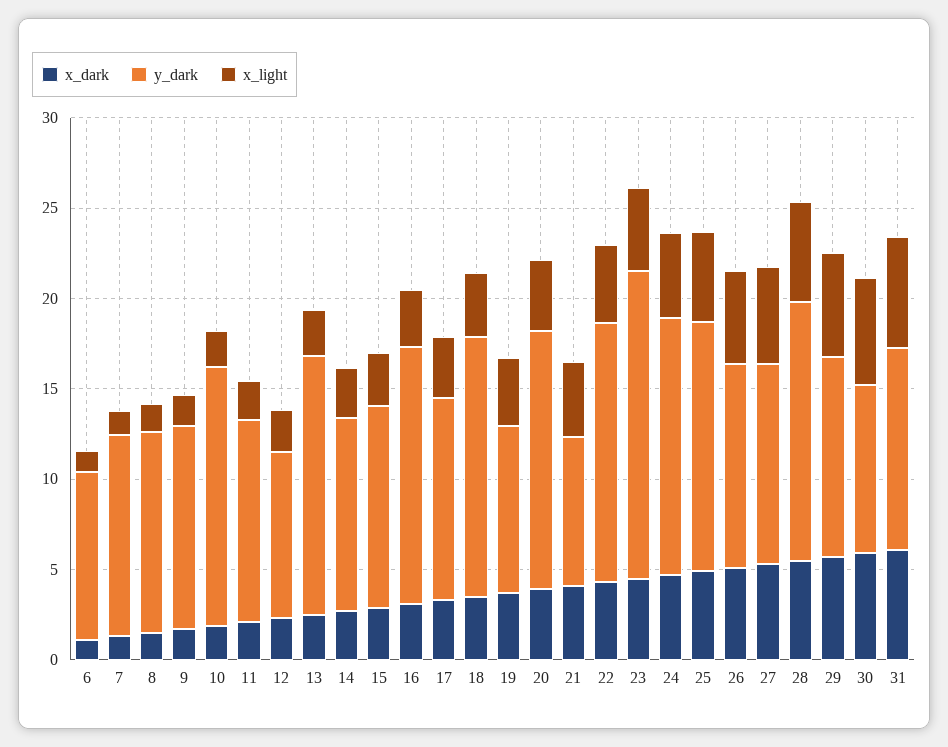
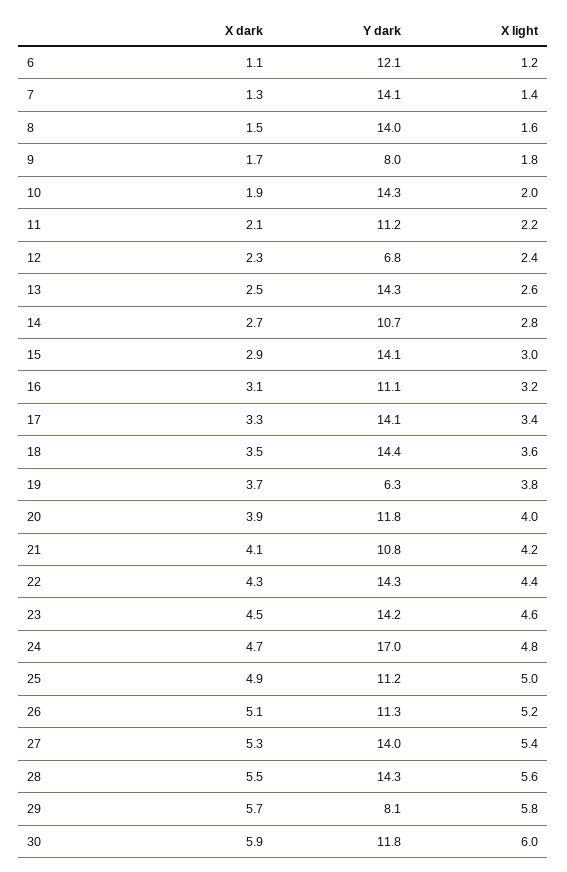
  {
    "x_dark": {
      "6": 1.1,
      "7": 1.3,
      "8": 1.5,
      "9": 1.7,
      "10": 1.9,
      "11": 2.1,
      "12": 2.3,
      "13": 2.5,
      "14": 2.7,
      "15": 2.9,
      "16": 3.1,
      "17": 3.3,
      "18": 3.5,
      "19": 3.7,
      "20": 3.9,
      "21": 4.1,
      "22": 4.3,
      "23": 4.5,
      "24": 4.7,
      "25": 4.9,
      "26": 5.1,
      "27": 5.3,
      "28": 5.5,
      "29": 5.7,
-     "30": 5.9,
+     "30": 5.9
-     "31": 6
    },
    "y_dark": {
-     "6": 9,
+     "6": 12.1,
-     "7": 11,
+     "7": 14.1,
-     "8": 11,
+     "8": 14,
-     "9": 11,
+     "9": 8,
      "10": 14.3,
      "11": 11.2,
-     "12": 9,
+     "12": 6.8,
      "13": 14.3,
      "14": 10.7,
-     "15": 11,
+     "15": 14.1,
-     "16": 14,
+     "16": 11.1,
-     "17": 11,
+     "17": 14.1,
      "18": 14.4,
-     "19": 9,
+     "19": 6.3,
-     "20": 14,
+     "20": 11.8,
-     "21": 8,
+     "21": 10.8,
      "22": 14.3,
-     "23": 17,
+     "23": 14.2,
-     "24": 14,
+     "24": 17,
-     "25": 14,
+     "25": 11.2,
      "26": 11.3,
-     "27": 11,
+     "27": 14,
      "28": 14.3,
-     "29": 11,
+     "29": 8.1,
-     "30": 9,
+     "30": 11.8
-     "31": 11
    },
    "x_light": {
      "6": 1.2,
      "7": 1.4,
      "8": 1.6,
      "9": 1.8,
      "10": 2,
      "11": 2.2,
      "12": 2.4,
      "13": 2.6,
      "14": 2.8,
      "15": 3,
      "16": 3.2,
      "17": 3.4,
      "18": 3.6,
      "19": 3.8,
      "20": 4,
      "21": 4.2,
      "22": 4.4,
      "23": 4.6,
      "24": 4.8,
      "25": 5,
      "26": 5.2,
      "27": 5.4,
      "28": 5.6,
      "29": 5.8,
-     "30": 6,
+     "30": 6
-     "31": 6
    }
  }

